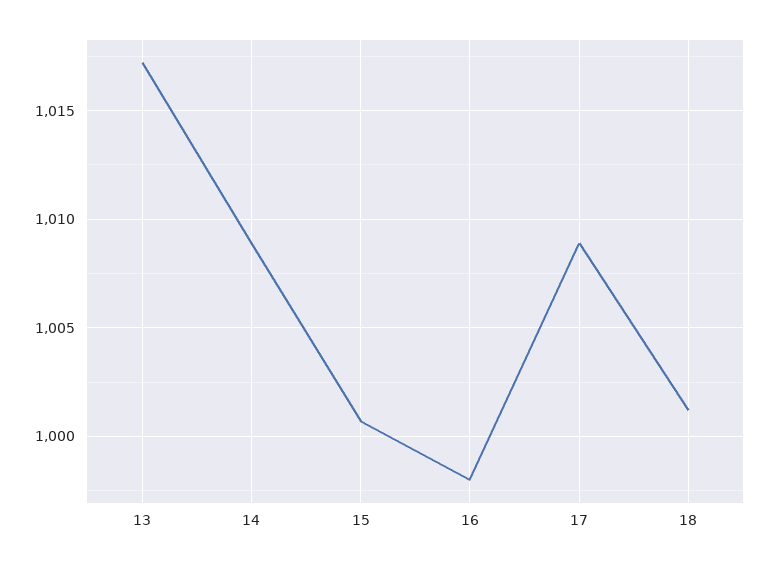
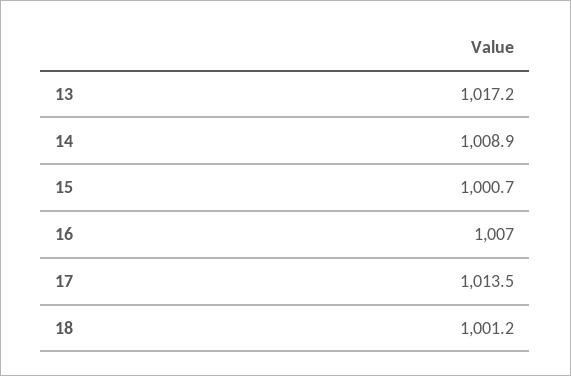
  {
    "13": 1017.2,
    "14": 1008.9,
    "15": 1000.7,
-   "16": 998,
+   "16": 1007,
-   "17": 1009,
+   "17": 1013.5,
    "18": 1001.2
  }

